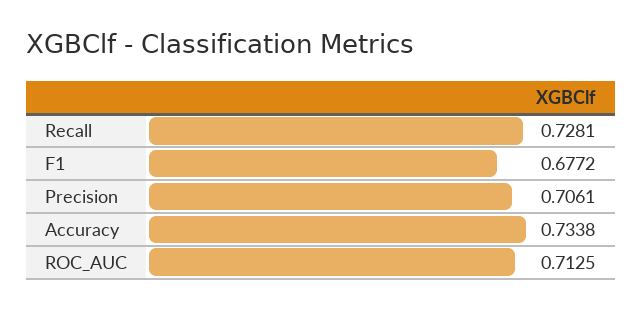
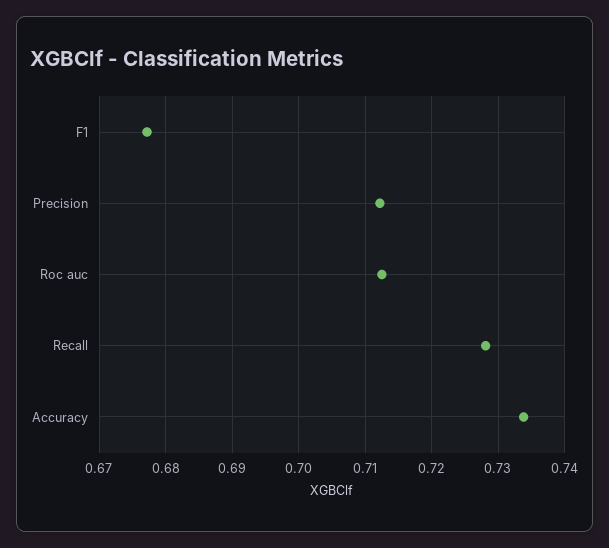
  {
    "Recall": 0.7281,
    "F1": 0.6772,
-   "Precision": 0.7061,
+   "Precision": 0.712,
    "Accuracy": 0.7338,
    "ROC_AUC": 0.7125
  }

